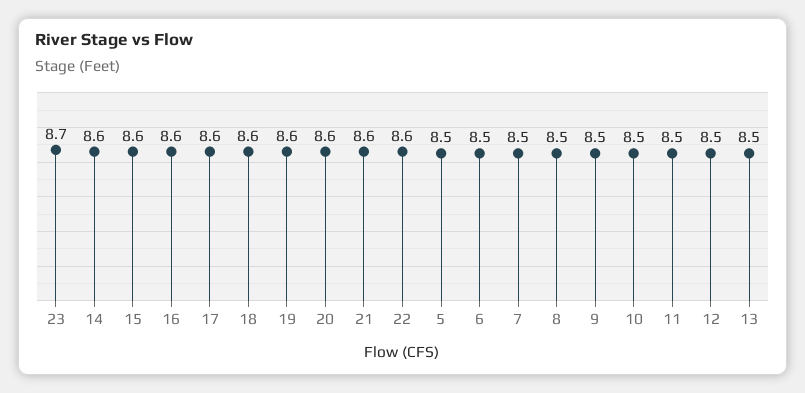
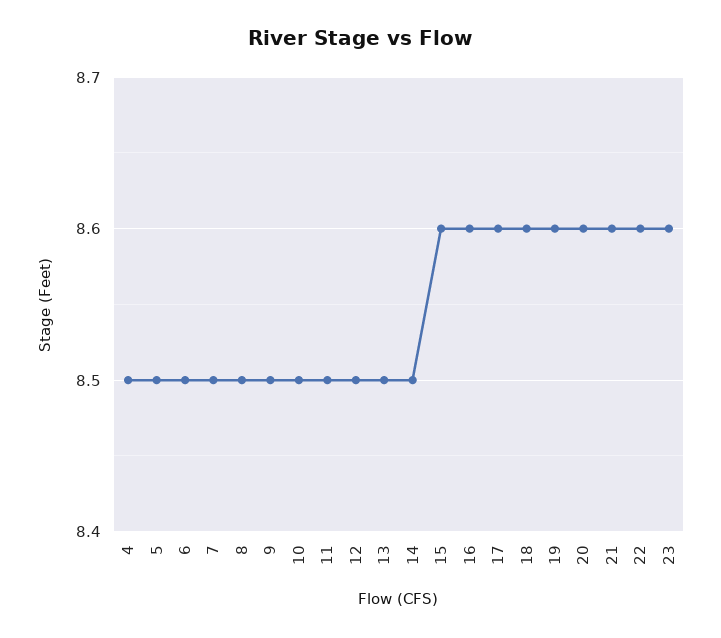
  {
-   "23": 8.7,
+   "23": 8.6,
-   "14": 8.6,
+   "14": 8.5,
    "15": 8.6,
    "16": 8.6,
    "17": 8.6,
    "18": 8.6,
    "19": 8.6,
    "20": 8.6,
    "21": 8.6,
    "22": 8.6,
    "5": 8.5,
    "6": 8.5,
    "7": 8.5,
    "8": 8.5,
    "9": 8.5,
    "10": 8.5,
    "11": 8.5,
    "12": 8.5,
-   "13": 8.5
+   "13": 8.5,
+   "4": 8.5
  }

